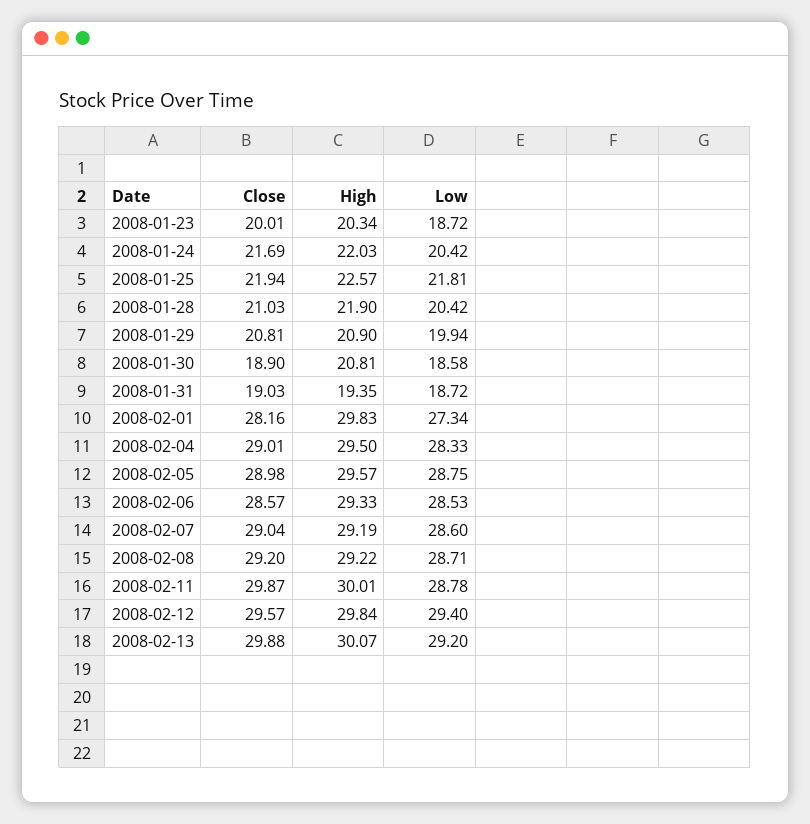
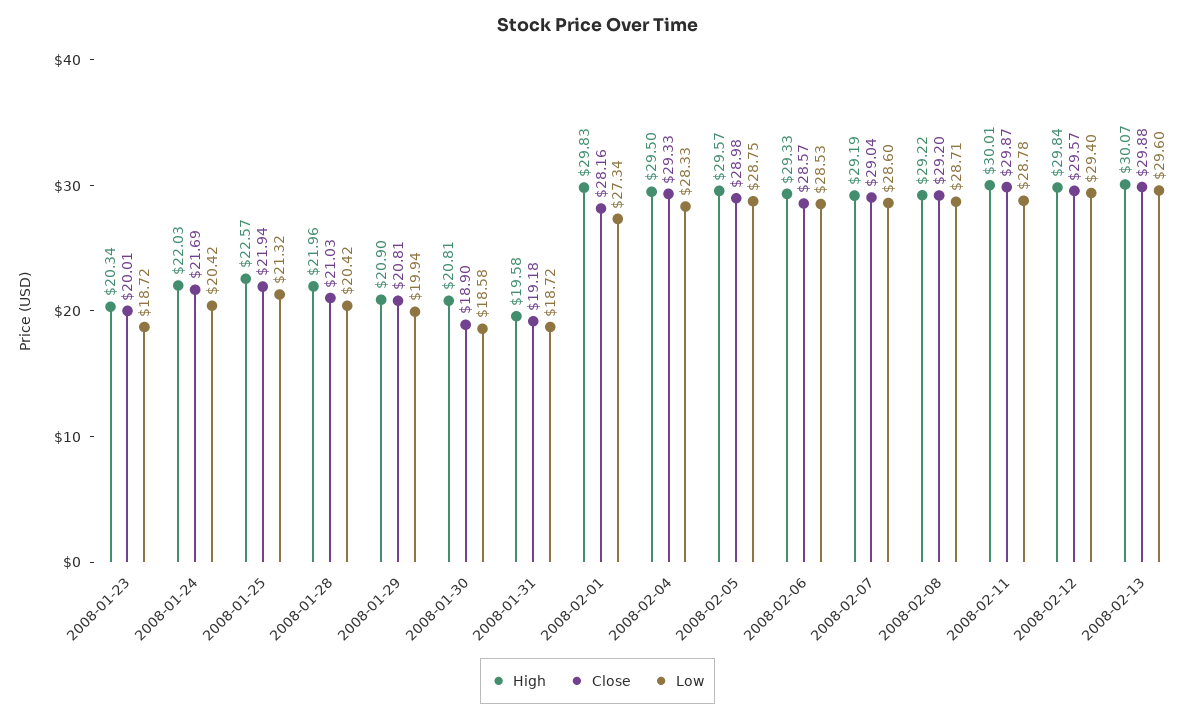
  {
    "Close": {
      "2008-01-23": 20.01,
      "2008-01-24": 21.69,
      "2008-01-25": 21.94,
      "2008-01-28": 21.03,
      "2008-01-29": 20.81,
      "2008-01-30": 18.9,
-     "2008-01-31": 19.03,
+     "2008-01-31": 19.18,
      "2008-02-01": 28.16,
-     "2008-02-04": 29.01,
+     "2008-02-04": 29.33,
      "2008-02-05": 28.98,
      "2008-02-06": 28.57,
      "2008-02-07": 29.04,
      "2008-02-08": 29.2,
      "2008-02-11": 29.87,
      "2008-02-12": 29.57,
      "2008-02-13": 29.88
    },
    "High": {
      "2008-01-23": 20.34,
      "2008-01-24": 22.03,
      "2008-01-25": 22.57,
-     "2008-01-28": 21.9,
+     "2008-01-28": 21.96,
      "2008-01-29": 20.9,
      "2008-01-30": 20.81,
-     "2008-01-31": 19.35,
+     "2008-01-31": 19.58,
      "2008-02-01": 29.83,
      "2008-02-04": 29.5,
      "2008-02-05": 29.57,
      "2008-02-06": 29.33,
      "2008-02-07": 29.19,
      "2008-02-08": 29.22,
      "2008-02-11": 30.01,
      "2008-02-12": 29.84,
      "2008-02-13": 30.07
    },
    "Low": {
      "2008-01-23": 18.72,
      "2008-01-24": 20.42,
-     "2008-01-25": 21.81,
+     "2008-01-25": 21.32,
      "2008-01-28": 20.42,
      "2008-01-29": 19.94,
      "2008-01-30": 18.58,
      "2008-01-31": 18.72,
      "2008-02-01": 27.34,
      "2008-02-04": 28.33,
      "2008-02-05": 28.75,
      "2008-02-06": 28.53,
      "2008-02-07": 28.6,
      "2008-02-08": 28.71,
      "2008-02-11": 28.78,
      "2008-02-12": 29.4,
-     "2008-02-13": 29.2
+     "2008-02-13": 29.6
    }
  }

